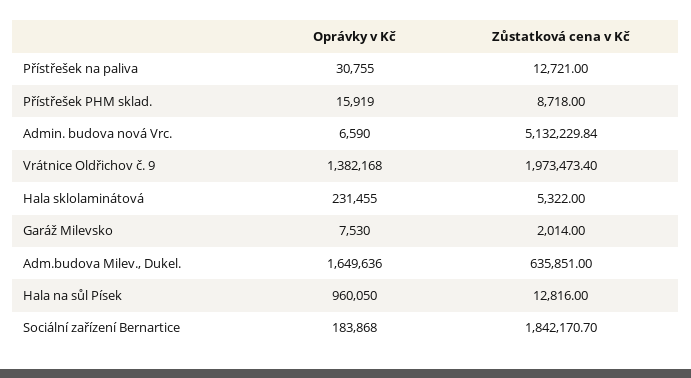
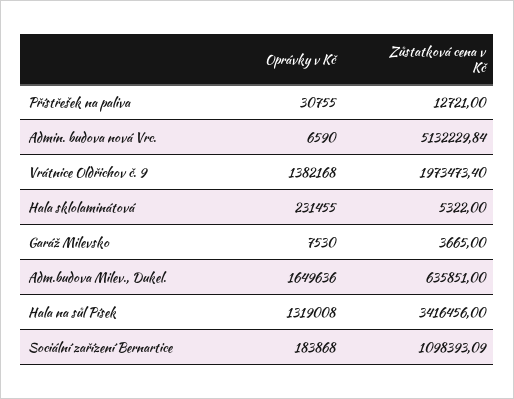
  {
    "Oprávky v Kč": {
      "Přístřešek na paliva": 30755,
-     "Přístřešek PHM sklad.": 15919,
      "Admin. budova nová Vrc.": 6590,
      "Vrátnice Oldřichov č. 9": 1382168,
      "Hala sklolaminátová": 231455,
      "Garáž Milevsko": 7530,
      "Adm.budova Milev., Dukel.": 1649636,
-     "Hala na sůl Písek": 960050,
+     "Hala na sůl Písek": 1319008,
      "Sociální zařízení Bernartice": 183868
    },
    "Zůstatková cena v Kč": {
      "Přístřešek na paliva": 12721,
-     "Přístřešek PHM sklad.": 8718,
      "Admin. budova nová Vrc.": 5132229.84,
      "Vrátnice Oldřichov č. 9": 1973473.4,
      "Hala sklolaminátová": 5322,
-     "Garáž Milevsko": 2014,
+     "Garáž Milevsko": 3665,
      "Adm.budova Milev., Dukel.": 635851,
-     "Hala na sůl Písek": 12816,
+     "Hala na sůl Písek": 3416456,
-     "Sociální zařízení Bernartice": 1842170.7
+     "Sociální zařízení Bernartice": 1098393.09
    }
  }

